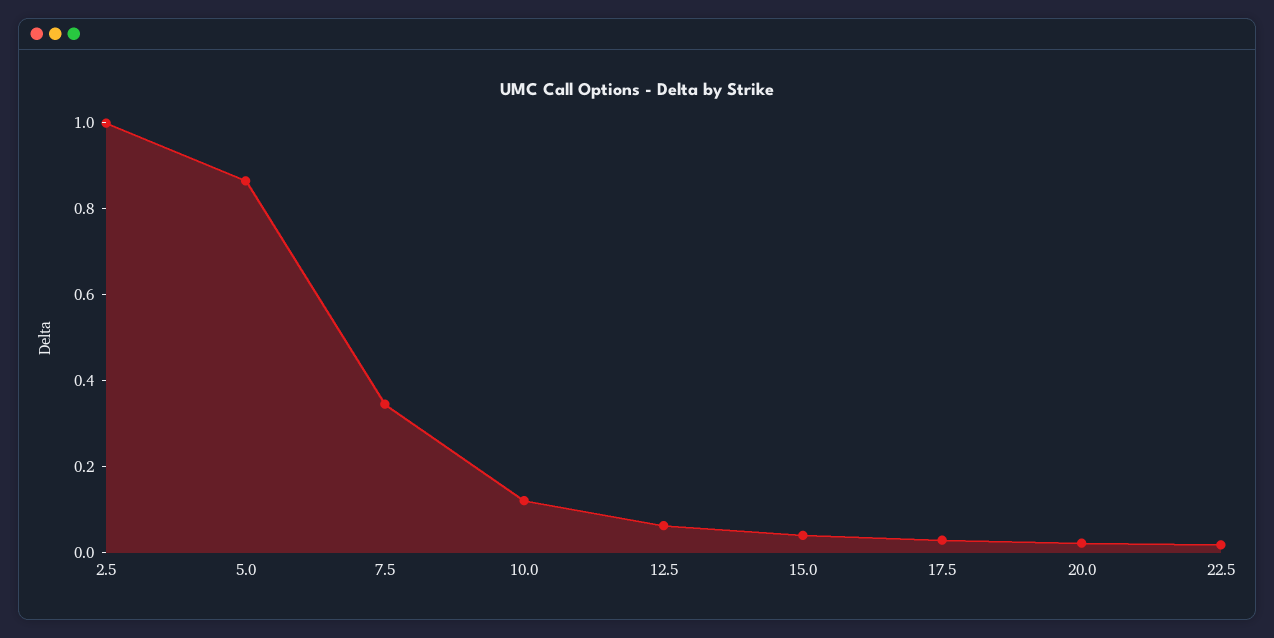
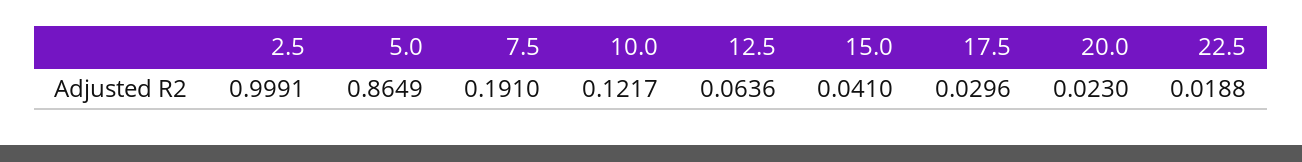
  {
    "2.5": 0.9991,
    "5.0": 0.8649,
-   "7.5": 0.35,
+   "7.5": 0.191,
    "10.0": 0.1217,
    "12.5": 0.0636,
    "15.0": 0.041,
    "17.5": 0.0296,
    "20.0": 0.023,
    "22.5": 0.0188
  }

